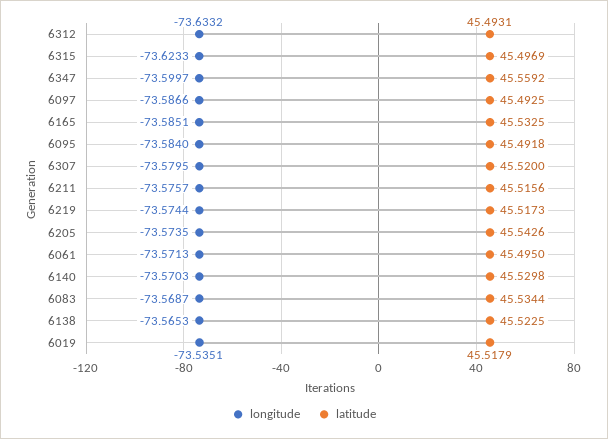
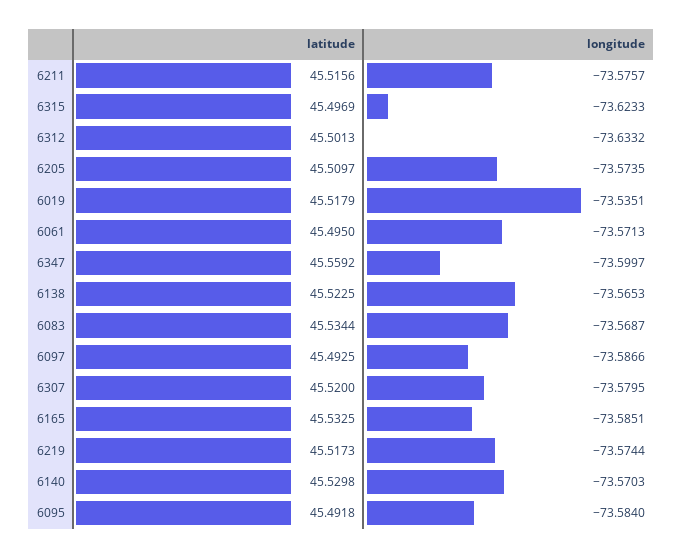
  {
    "longitude": {
      "6312": -73.6332,
      "6315": -73.6233,
      "6347": -73.5997,
      "6097": -73.5866,
      "6165": -73.5851,
      "6095": -73.584,
      "6307": -73.5795,
      "6211": -73.5757,
      "6219": -73.5744,
      "6205": -73.5735,
      "6061": -73.5713,
      "6140": -73.5703,
      "6083": -73.5687,
      "6138": -73.5653,
      "6019": -73.5351
    },
    "latitude": {
-     "6312": 45.4931,
+     "6312": 45.5013,
      "6315": 45.4969,
      "6347": 45.5592,
      "6097": 45.4925,
      "6165": 45.5325,
      "6095": 45.4918,
      "6307": 45.52,
      "6211": 45.5156,
      "6219": 45.5173,
-     "6205": 45.5426,
+     "6205": 45.5097,
      "6061": 45.495,
      "6140": 45.5298,
      "6083": 45.5344,
      "6138": 45.5225,
      "6019": 45.5179
    }
  }

